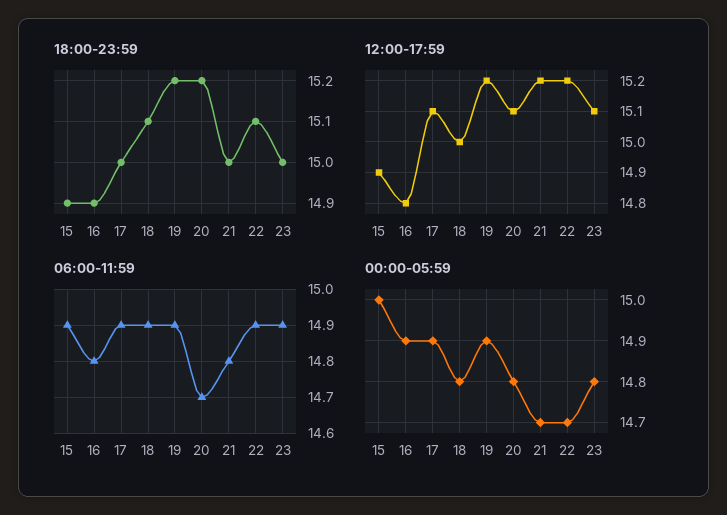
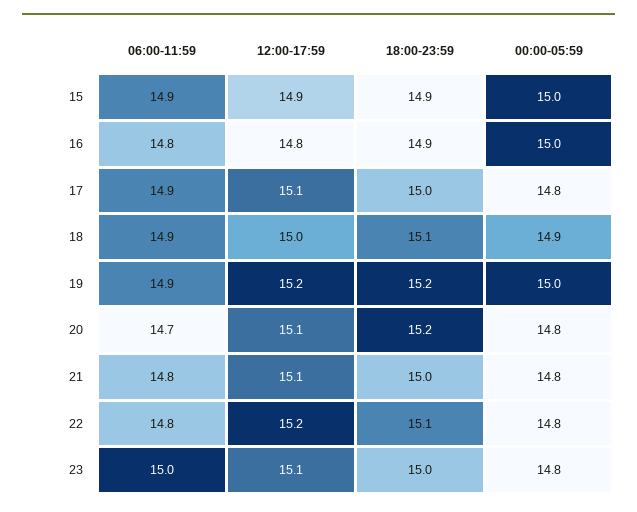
  {
    "18:00-23:59": {
      "15": 14.9,
      "16": 14.9,
      "17": 15,
      "18": 15.1,
      "19": 15.2,
      "20": 15.2,
      "21": 15,
      "22": 15.1,
      "23": 15
    },
    "12:00-17:59": {
      "15": 14.9,
      "16": 14.8,
      "17": 15.1,
      "18": 15,
      "19": 15.2,
      "20": 15.1,
-     "21": 15.2,
+     "21": 15.1,
      "22": 15.2,
      "23": 15.1
    },
    "06:00-11:59": {
      "15": 14.9,
      "16": 14.8,
      "17": 14.9,
      "18": 14.9,
      "19": 14.9,
      "20": 14.7,
      "21": 14.8,
-     "22": 14.9,
+     "22": 14.8,
-     "23": 14.9
+     "23": 15
    },
    "00:00-05:59": {
      "15": 15,
-     "16": 14.9,
+     "16": 15,
-     "17": 14.9,
+     "17": 14.8,
-     "18": 14.8,
+     "18": 14.9,
-     "19": 14.9,
+     "19": 15,
      "20": 14.8,
-     "21": 14.7,
+     "21": 14.8,
-     "22": 14.7,
+     "22": 14.8,
      "23": 14.8
    }
  }

